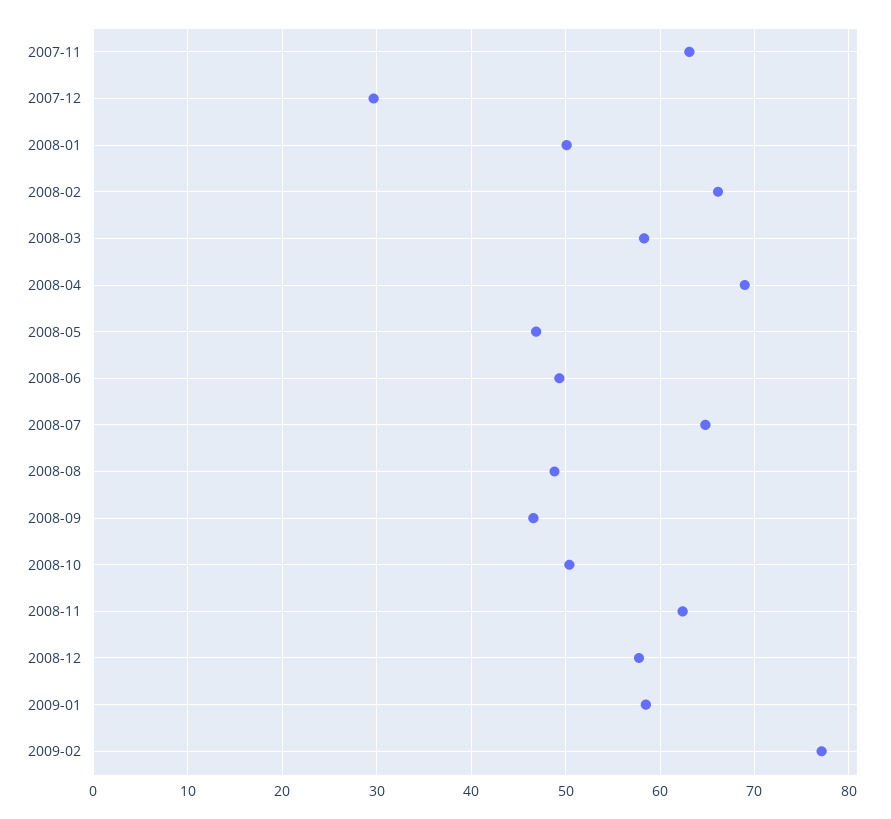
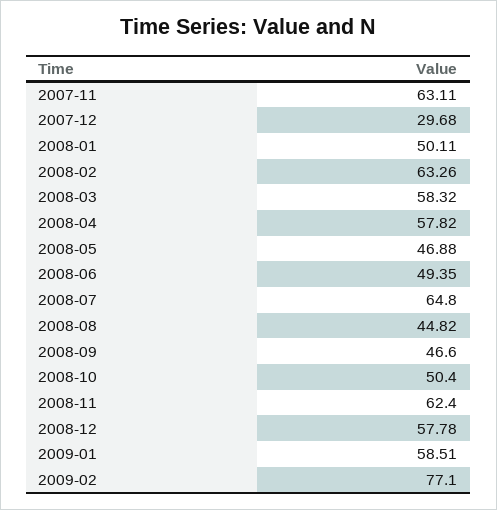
  {
    "2007-11": 63.11,
    "2007-12": 29.68,
    "2008-01": 50.11,
-   "2008-02": 66,
+   "2008-02": 63.26,
    "2008-03": 58.32,
-   "2008-04": 69,
+   "2008-04": 57.82,
    "2008-05": 46.88,
    "2008-06": 49.35,
    "2008-07": 64.8,
-   "2008-08": 49,
+   "2008-08": 44.82,
    "2008-09": 46.6,
    "2008-10": 50.4,
    "2008-11": 62.4,
    "2008-12": 57.78,
    "2009-01": 58.51,
    "2009-02": 77.1
  }

